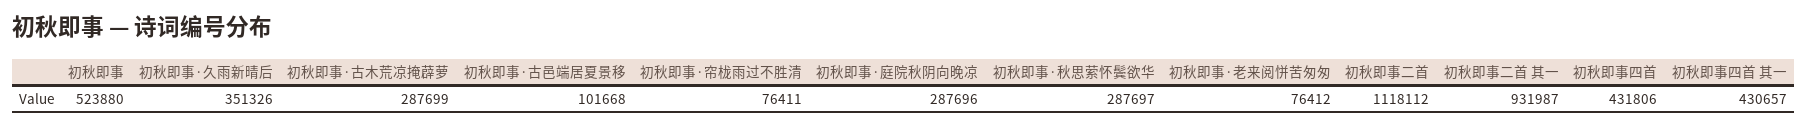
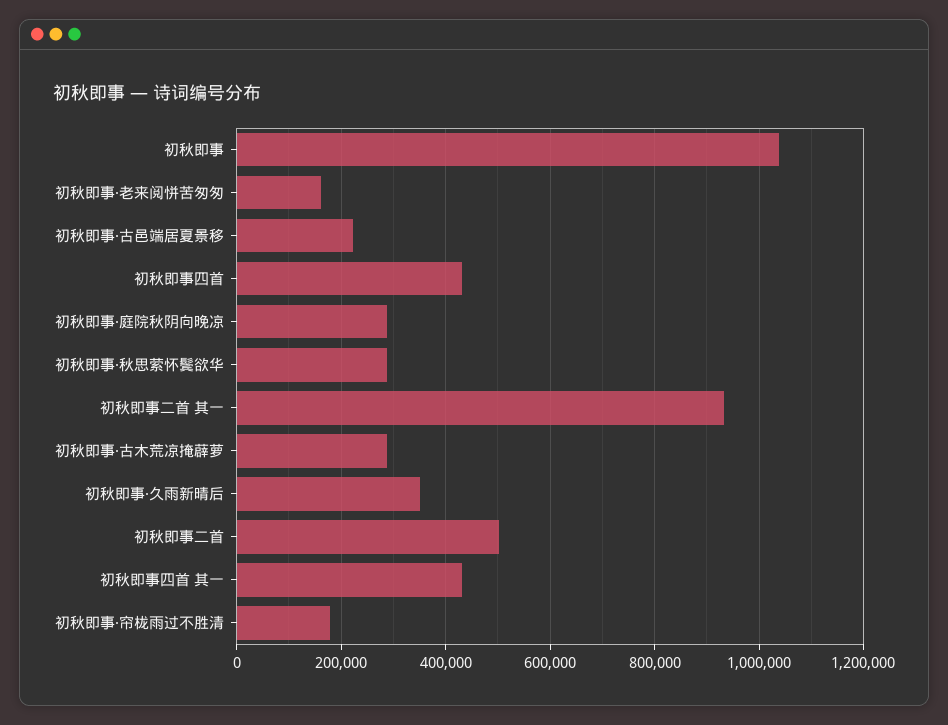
  {
-   "初秋即事": 523880,
+   "初秋即事": 1040000,
    "初秋即事·久雨新晴后": 351326,
    "初秋即事·古木荒凉掩薜萝": 287699,
-   "初秋即事·古邑端居夏景移": 101668,
+   "初秋即事·古邑端居夏景移": 220000,
-   "初秋即事·帘栊雨过不胜清": 76411,
+   "初秋即事·帘栊雨过不胜清": 180000,
    "初秋即事·庭院秋阴向晚凉": 287696,
    "初秋即事·秋思萦怀鬓欲华": 287697,
-   "初秋即事·老来阅恲苦匆匆": 76412,
+   "初秋即事·老来阅恲苦匆匆": 160000,
-   "初秋即事二首": 1118112,
+   "初秋即事二首": 500000,
    "初秋即事二首 其一": 931987,
    "初秋即事四首": 431806,
    "初秋即事四首 其一": 430657
  }

